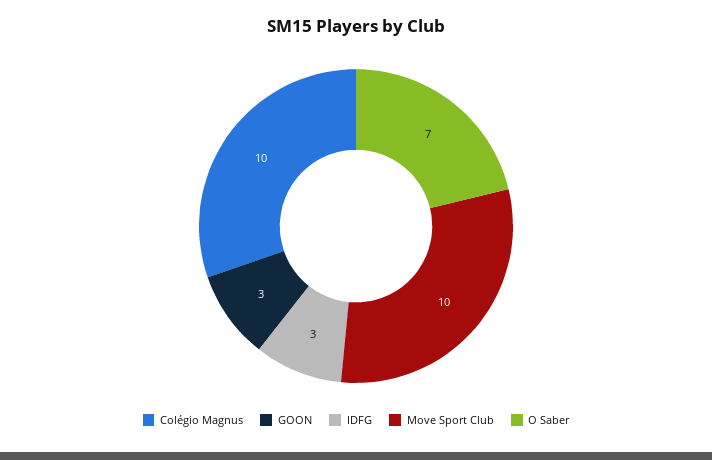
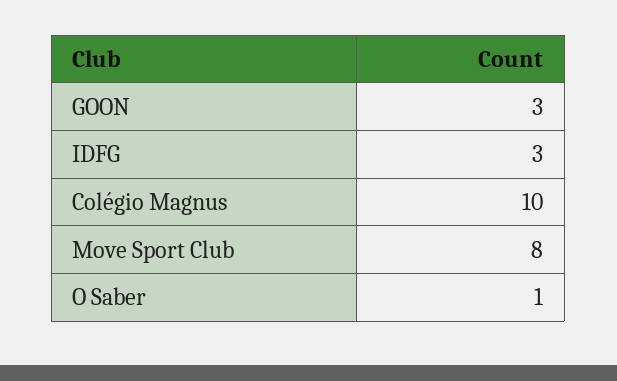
  {
    "Colégio Magnus": 10,
    "GOON": 3,
    "IDFG": 3,
-   "Move Sport Club": 10,
+   "Move Sport Club": 8,
-   "O Saber": 7
+   "O Saber": 1
  }

